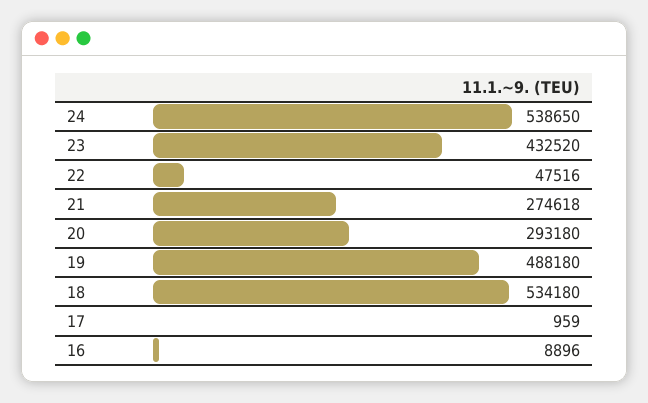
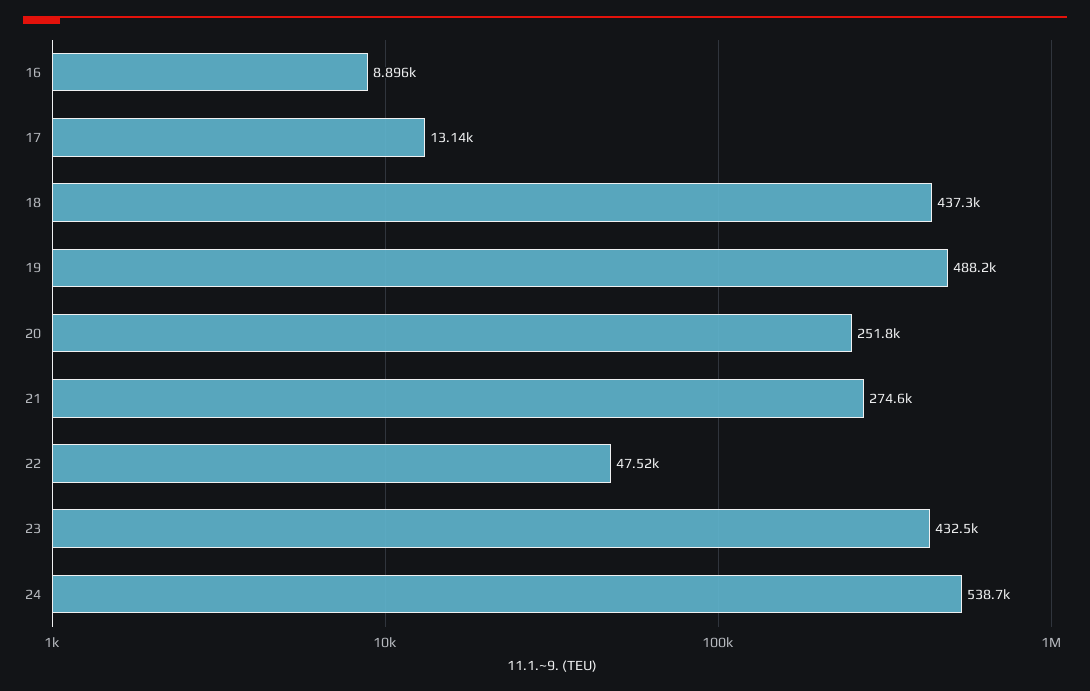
  {
    "24": 538650,
    "23": 432520,
    "22": 47516,
    "21": 274618,
-   "20": 293180,
+   "20": 251800,
    "19": 488180,
-   "18": 534180,
+   "18": 437300,
-   "17": 959,
+   "17": 13140,
    "16": 8896
  }

